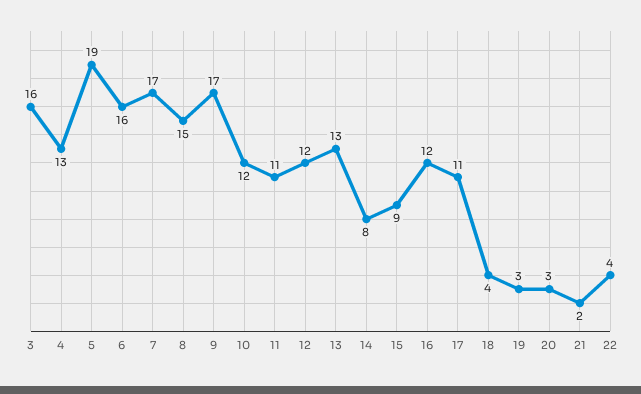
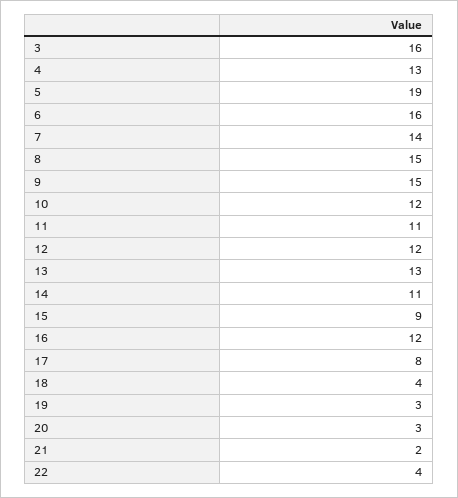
  {
    "3": 16,
    "4": 13,
    "5": 19,
    "6": 16,
-   "7": 17,
+   "7": 14,
    "8": 15,
-   "9": 17,
+   "9": 15,
    "10": 12,
    "11": 11,
    "12": 12,
    "13": 13,
-   "14": 8,
+   "14": 11,
    "15": 9,
    "16": 12,
-   "17": 11,
+   "17": 8,
    "18": 4,
    "19": 3,
    "20": 3,
    "21": 2,
    "22": 4
  }

